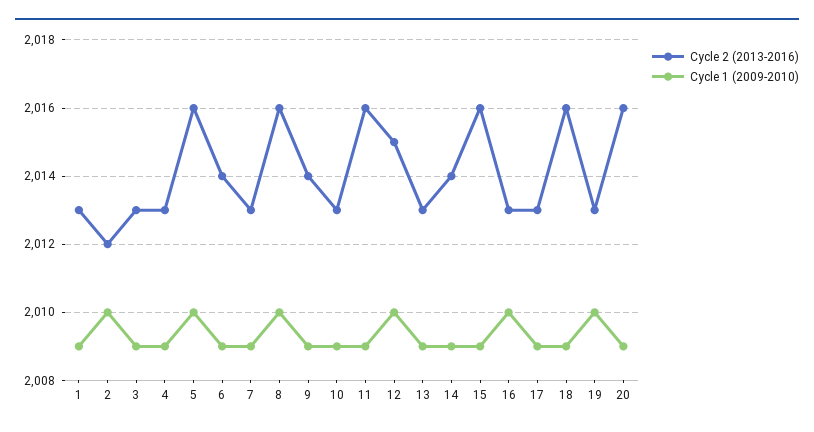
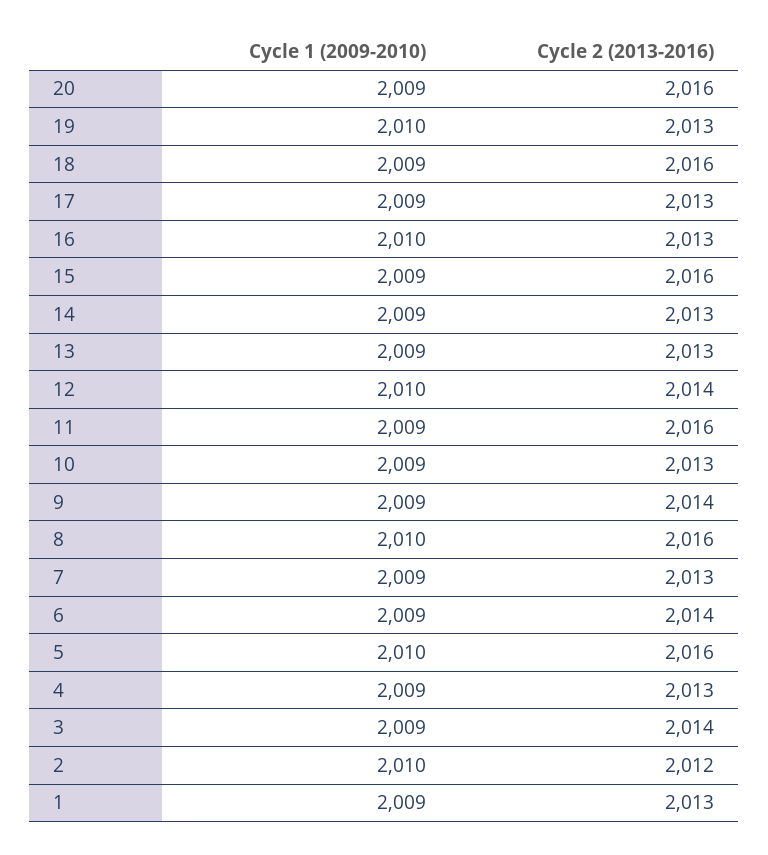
  {
    "Cycle 2 (2013-2016)": {
      "1": 2013,
      "2": 2012,
-     "3": 2013,
+     "3": 2014,
      "4": 2013,
      "5": 2016,
      "6": 2014,
      "7": 2013,
      "8": 2016,
      "9": 2014,
      "10": 2013,
      "11": 2016,
-     "12": 2015,
+     "12": 2014,
      "13": 2013,
-     "14": 2014,
+     "14": 2013,
      "15": 2016,
      "16": 2013,
      "17": 2013,
      "18": 2016,
      "19": 2013,
      "20": 2016
    },
    "Cycle 1 (2009-2010)": {
      "1": 2009,
      "2": 2010,
      "3": 2009,
      "4": 2009,
      "5": 2010,
      "6": 2009,
      "7": 2009,
      "8": 2010,
      "9": 2009,
      "10": 2009,
      "11": 2009,
      "12": 2010,
      "13": 2009,
      "14": 2009,
      "15": 2009,
      "16": 2010,
      "17": 2009,
      "18": 2009,
      "19": 2010,
      "20": 2009
    }
  }

